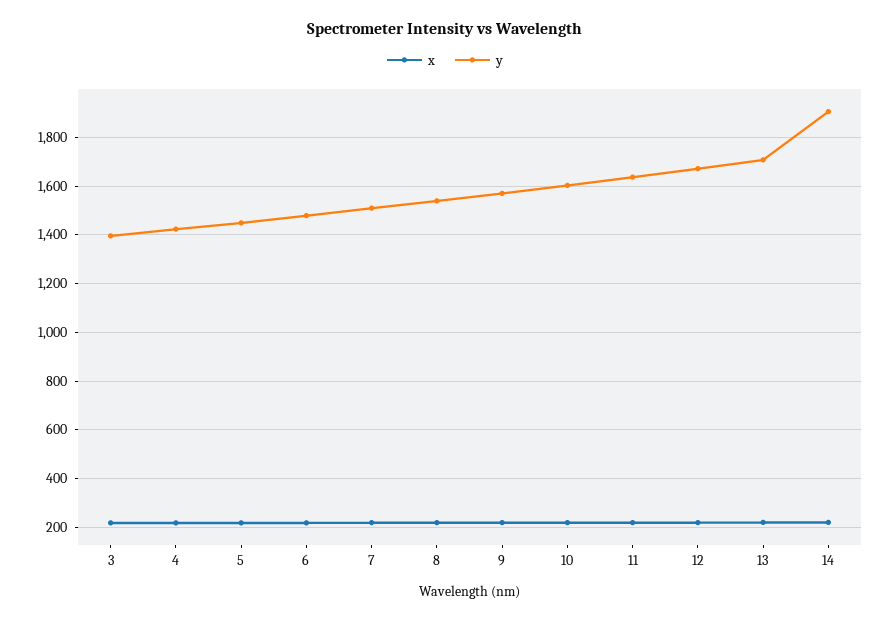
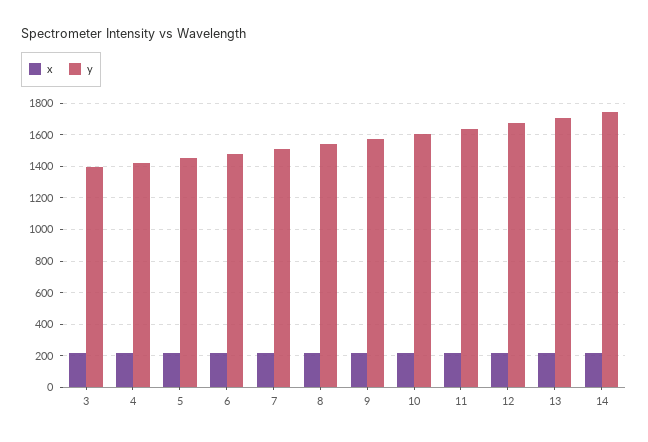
  {
    "x": {
      "3": 225,
      "4": 225,
      "5": 225,
      "6": 225,
      "7": 225,
      "8": 225,
      "9": 225,
      "10": 225,
      "11": 225,
      "12": 225,
      "13": 225,
      "14": 225
    },
    "y": {
      "3": 1400,
      "4": 1425,
      "5": 1450,
      "6": 1475,
      "7": 1500,
      "8": 1550,
      "9": 1575,
      "10": 1600,
      "11": 1625,
      "12": 1675,
      "13": 1700,
-     "14": 1900
+     "14": 1750
    }
  }

